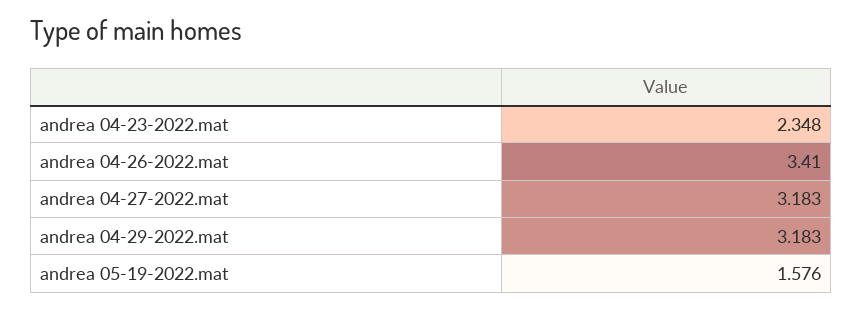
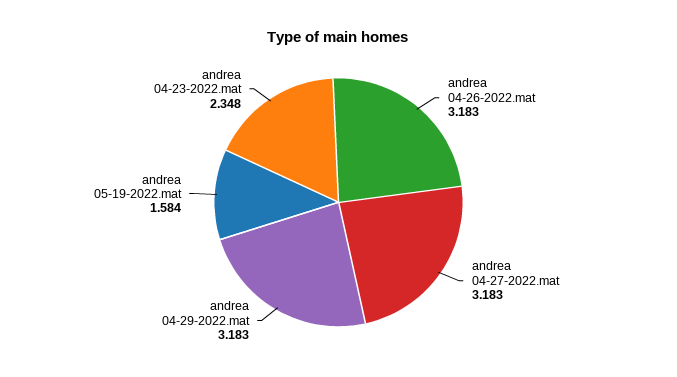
  {
    "andrea 04-23-2022.mat": 2.348,
-   "andrea 04-26-2022.mat": 3.41,
+   "andrea 04-26-2022.mat": 3.183,
    "andrea 04-27-2022.mat": 3.183,
    "andrea 04-29-2022.mat": 3.183,
-   "andrea 05-19-2022.mat": 1.576
+   "andrea 05-19-2022.mat": 1.584
  }

